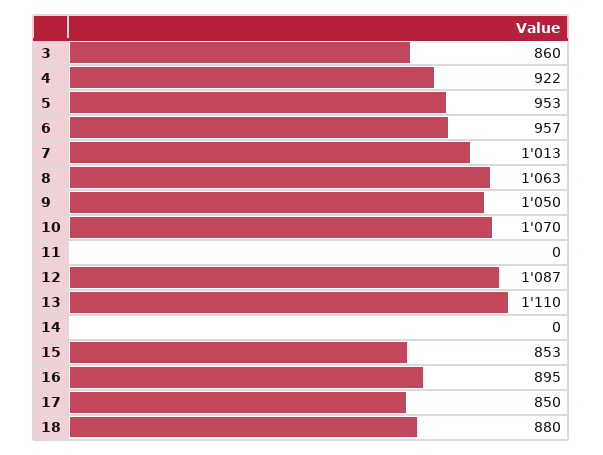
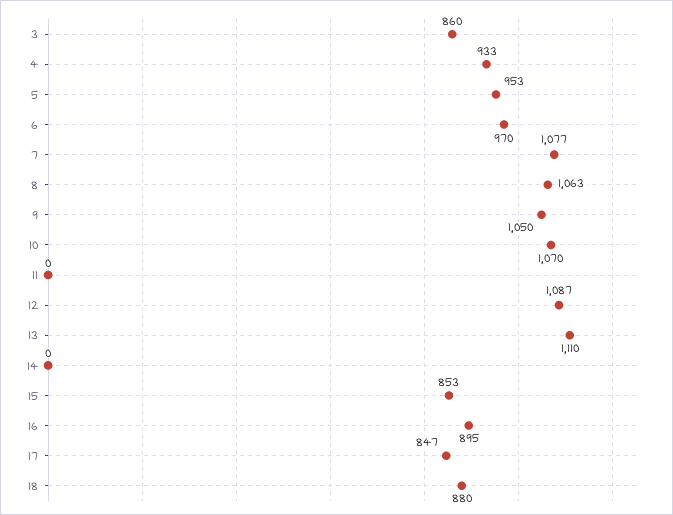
  {
    "3": 860,
-   "4": 922,
+   "4": 933,
    "5": 953,
-   "6": 957,
+   "6": 970,
-   "7": 1013,
+   "7": 1077,
    "8": 1063,
    "9": 1050,
    "10": 1070,
    "11": 0,
    "12": 1087,
    "13": 1110,
    "14": 0,
    "15": 853,
    "16": 895,
-   "17": 850,
+   "17": 847,
    "18": 880
  }

